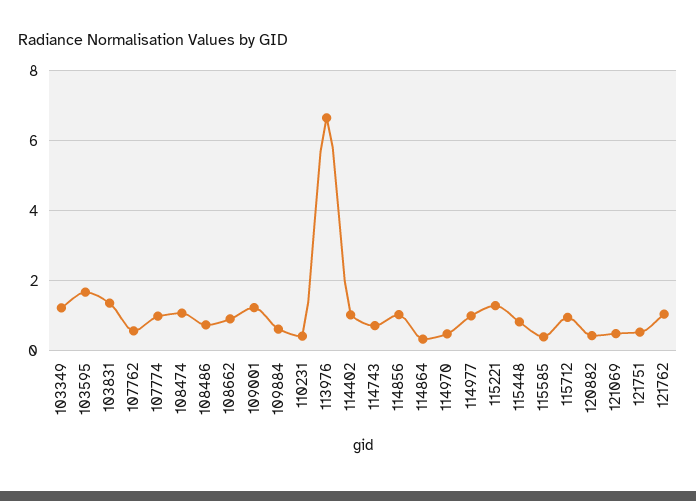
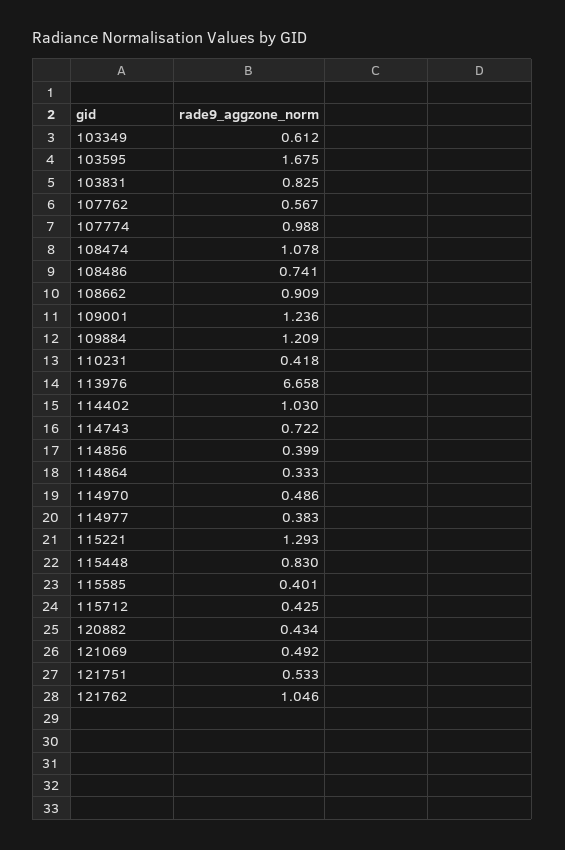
  {
-   "103349": 1.2,
+   "103349": 0.612,
    "103595": 1.675,
-   "103831": 1.4,
+   "103831": 0.825,
    "107762": 0.567,
    "107774": 0.988,
    "108474": 1.078,
    "108486": 0.741,
    "108662": 0.909,
    "109001": 1.236,
-   "109884": 0.6,
+   "109884": 1.209,
    "110231": 0.418,
    "113976": 6.658,
    "114402": 1.03,
    "114743": 0.722,
-   "114856": 1,
+   "114856": 0.399,
    "114864": 0.333,
    "114970": 0.486,
-   "114977": 1,
+   "114977": 0.383,
    "115221": 1.293,
    "115448": 0.83,
    "115585": 0.401,
-   "115712": 1,
+   "115712": 0.425,
    "120882": 0.434,
    "121069": 0.492,
    "121751": 0.533,
    "121762": 1.046
  }

